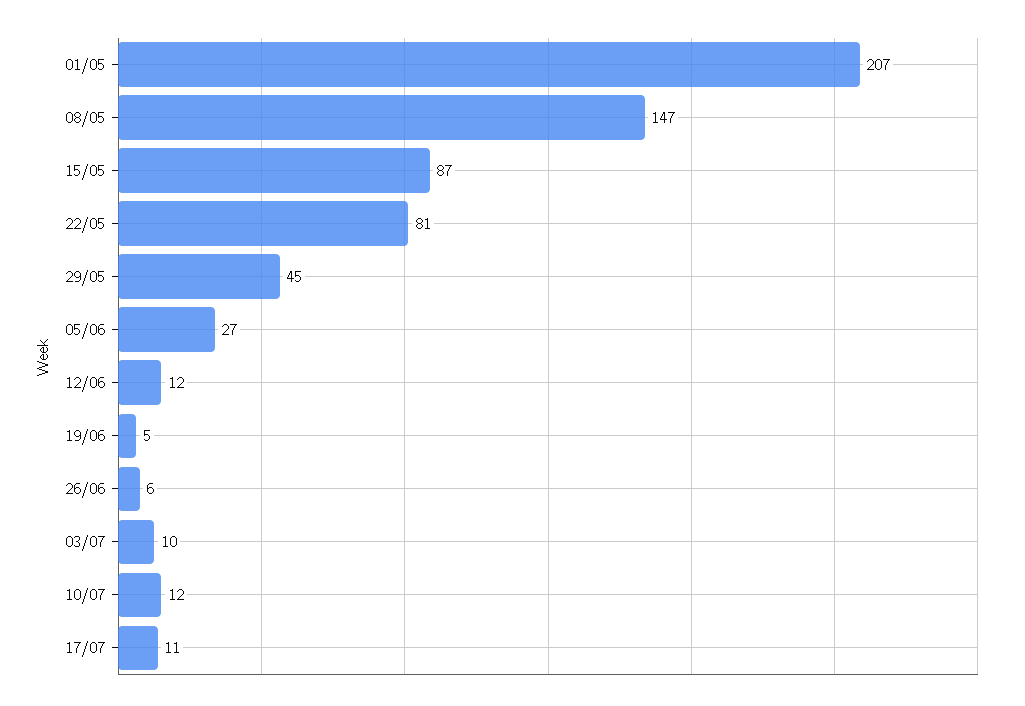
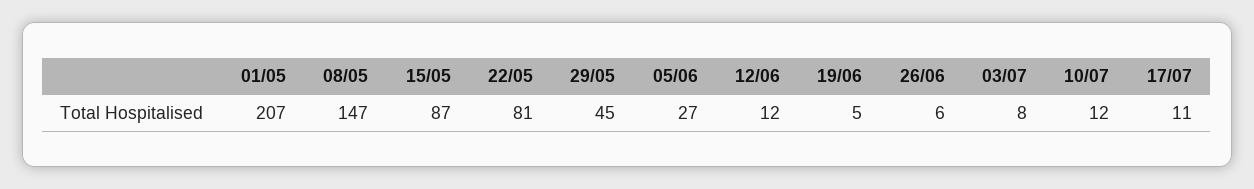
  {
    "01/05": 207,
    "08/05": 147,
    "15/05": 87,
    "22/05": 81,
    "29/05": 45,
    "05/06": 27,
    "12/06": 12,
    "19/06": 5,
    "26/06": 6,
-   "03/07": 10,
+   "03/07": 8,
    "10/07": 12,
    "17/07": 11
  }

